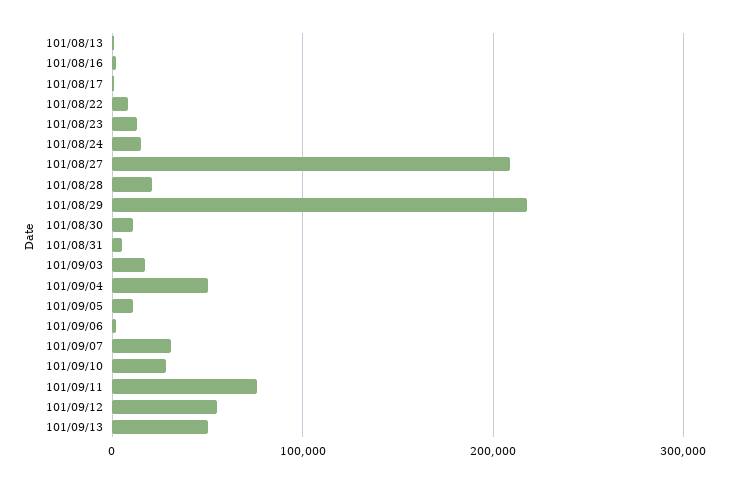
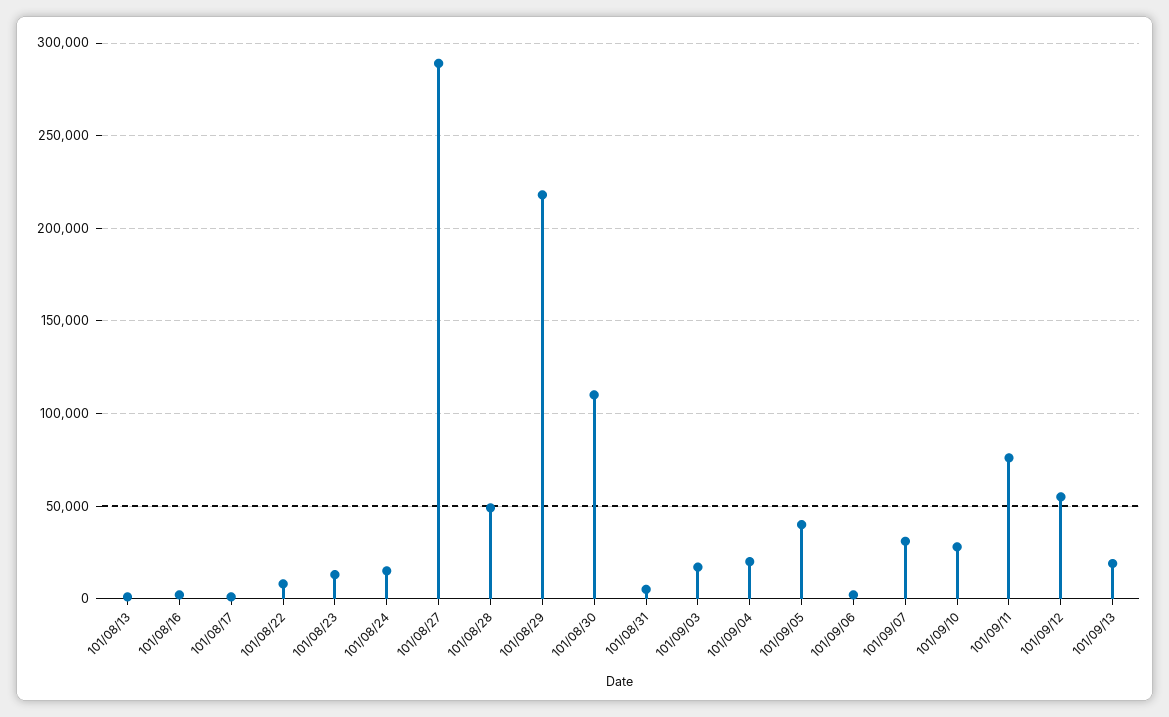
  {
    "101/08/13": 0,
    "101/08/16": 0,
    "101/08/17": 0,
    "101/08/22": 10000,
    "101/08/23": 15000,
    "101/08/24": 15000,
-   "101/08/27": 210000,
+   "101/08/27": 290000,
-   "101/08/28": 20000,
+   "101/08/28": 50000,
    "101/08/29": 220000,
-   "101/08/30": 10000,
+   "101/08/30": 110000,
    "101/08/31": 5000,
    "101/09/03": 15000,
-   "101/09/04": 50000,
+   "101/09/04": 20000,
-   "101/09/05": 10000,
+   "101/09/05": 40000,
    "101/09/06": 0,
    "101/09/07": 30000,
    "101/09/10": 30000,
    "101/09/11": 75000,
    "101/09/12": 55000,
-   "101/09/13": 50000
+   "101/09/13": 20000
  }

